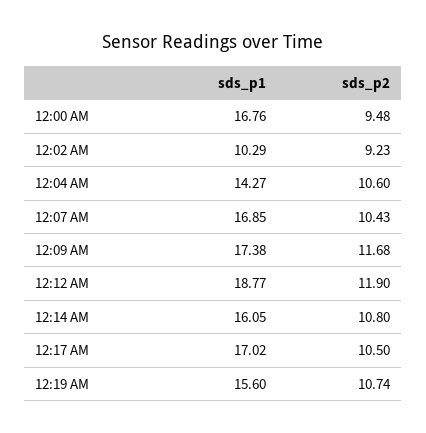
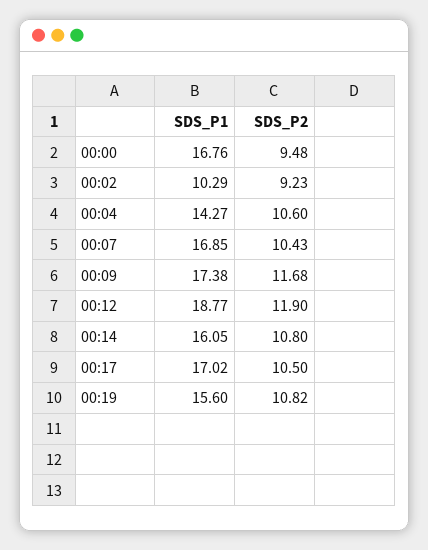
  {
    "sds_p1": {
      "12:00 AM": 16.76,
      "12:02 AM": 10.29,
      "12:04 AM": 14.27,
      "12:07 AM": 16.85,
      "12:09 AM": 17.38,
      "12:12 AM": 18.77,
      "12:14 AM": 16.05,
      "12:17 AM": 17.02,
      "12:19 AM": 15.6
    },
    "sds_p2": {
      "12:00 AM": 9.48,
      "12:02 AM": 9.23,
      "12:04 AM": 10.6,
      "12:07 AM": 10.43,
      "12:09 AM": 11.68,
      "12:12 AM": 11.9,
      "12:14 AM": 10.8,
      "12:17 AM": 10.5,
-     "12:19 AM": 10.74
+     "12:19 AM": 10.82
    }
  }

